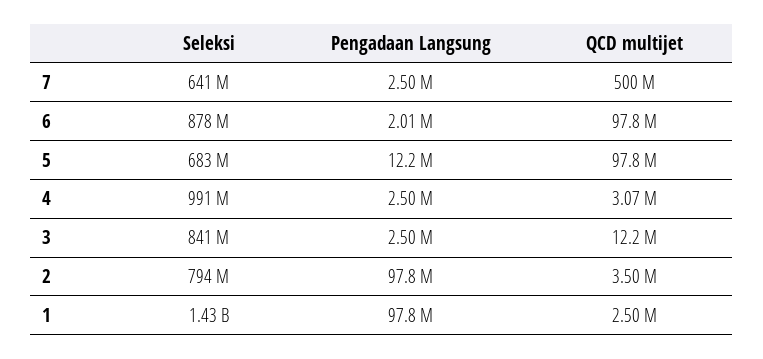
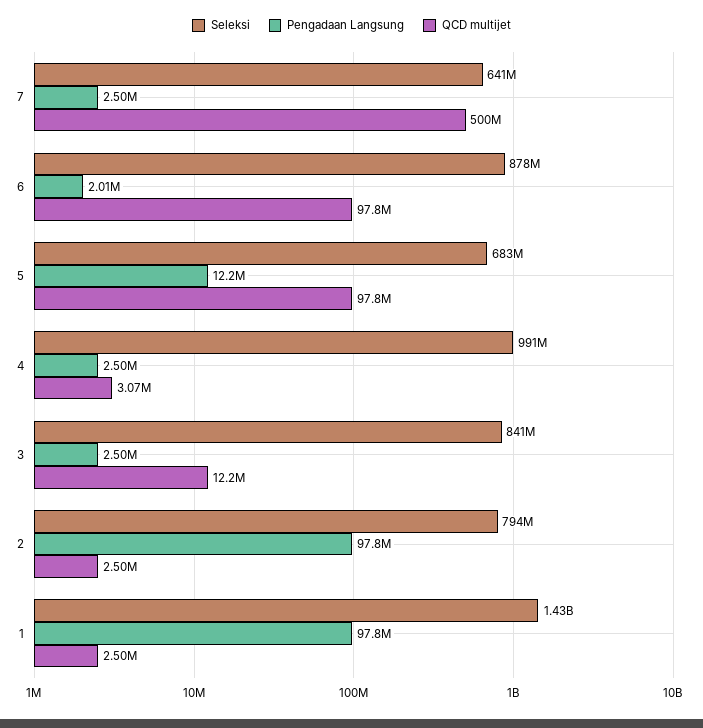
  {
    "Seleksi": {
      "7": 641000000,
      "6": 878000000,
      "5": 683000000,
      "4": 991000000,
      "3": 841000000,
      "2": 794000000,
      "1": 1430000000
    },
    "Pengadaan Langsung": {
      "7": 2500000,
      "6": 2010000,
      "5": 12200000,
      "4": 2500000,
      "3": 2500000,
      "2": 97800000,
      "1": 97800000
    },
    "QCD multijet": {
      "7": 500000000,
      "6": 97800000,
      "5": 97800000,
      "4": 3070000,
      "3": 12200000,
-     "2": 3500000,
+     "2": 2500000,
      "1": 2500000
    }
  }

